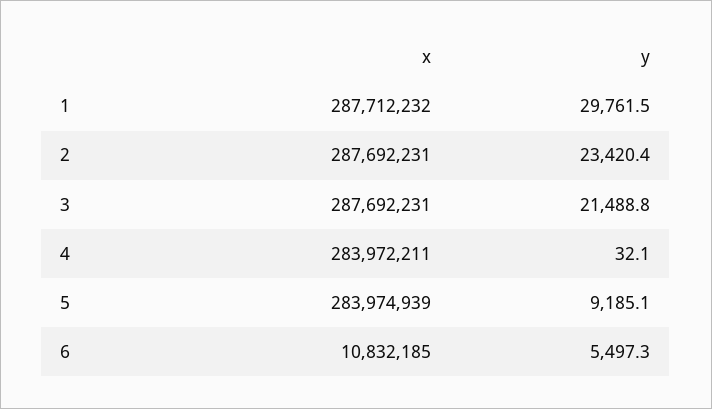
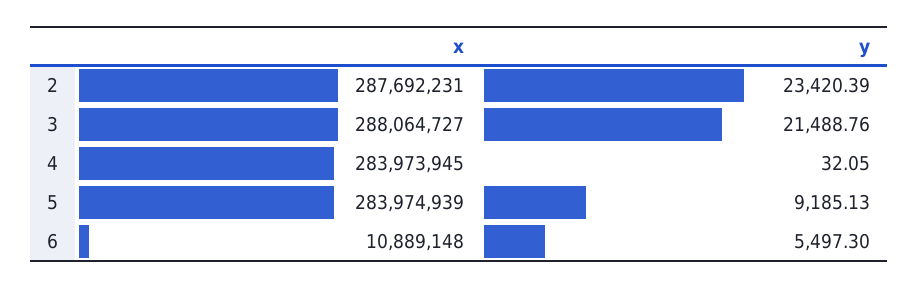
  {
    "x": {
-     "1": 287712232,
      "2": 287692231,
-     "3": 287692231,
+     "3": 288064727,
-     "4": 283972211,
+     "4": 283973945,
      "5": 283974939,
-     "6": 10832185
+     "6": 10889148
    },
    "y": {
-     "1": 29761.5,
      "2": 23420.39,
      "3": 21488.76,
      "4": 32.05,
      "5": 9185.13,
      "6": 5497.3
    }
  }

